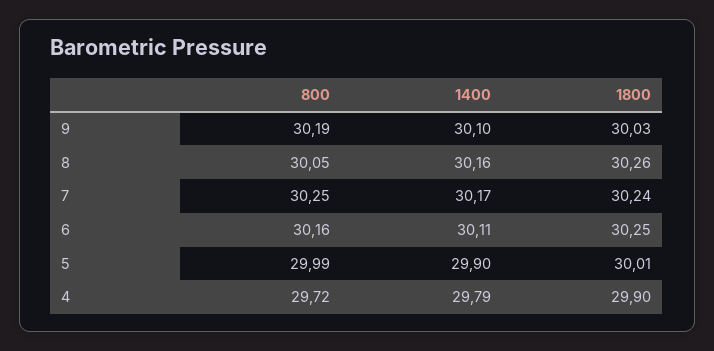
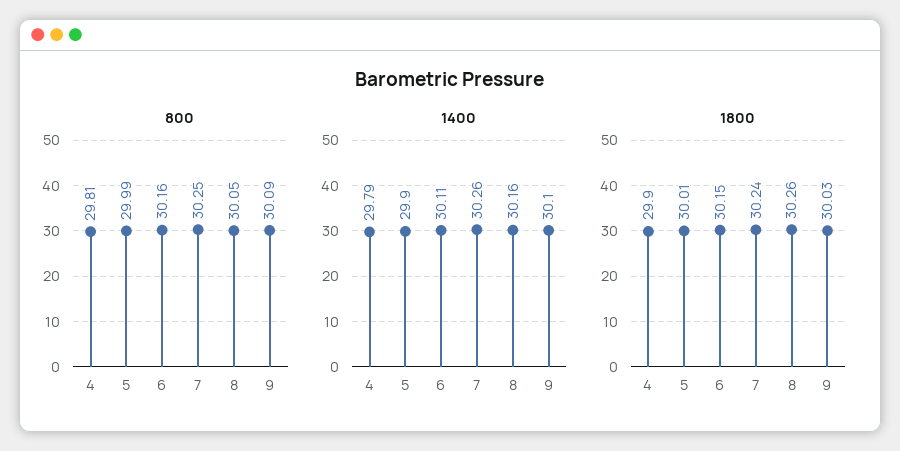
  {
    "800": {
-     "9": 30.19,
+     "9": 30.09,
      "8": 30.05,
      "7": 30.25,
      "6": 30.16,
      "5": 29.99,
-     "4": 29.72
+     "4": 29.81
    },
    "1400": {
      "9": 30.1,
      "8": 30.16,
-     "7": 30.17,
+     "7": 30.26,
      "6": 30.11,
      "5": 29.9,
      "4": 29.79
    },
    "1800": {
      "9": 30.03,
      "8": 30.26,
      "7": 30.24,
-     "6": 30.25,
+     "6": 30.15,
      "5": 30.01,
      "4": 29.9
    }
  }

